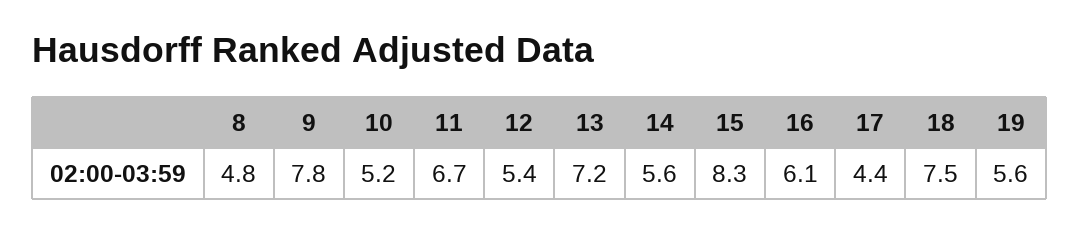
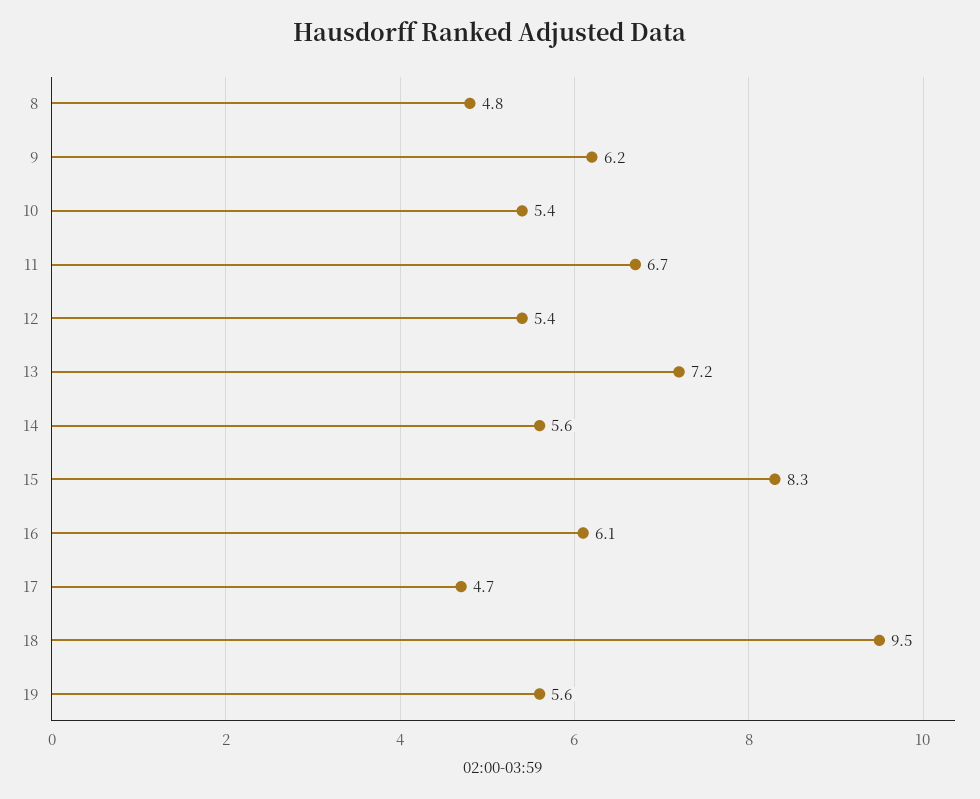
  {
    "8": 4.8,
-   "9": 7.8,
+   "9": 6.2,
-   "10": 5.2,
+   "10": 5.4,
    "11": 6.7,
    "12": 5.4,
    "13": 7.2,
    "14": 5.6,
    "15": 8.3,
    "16": 6.1,
-   "17": 4.4,
+   "17": 4.7,
-   "18": 7.5,
+   "18": 9.5,
    "19": 5.6
  }

